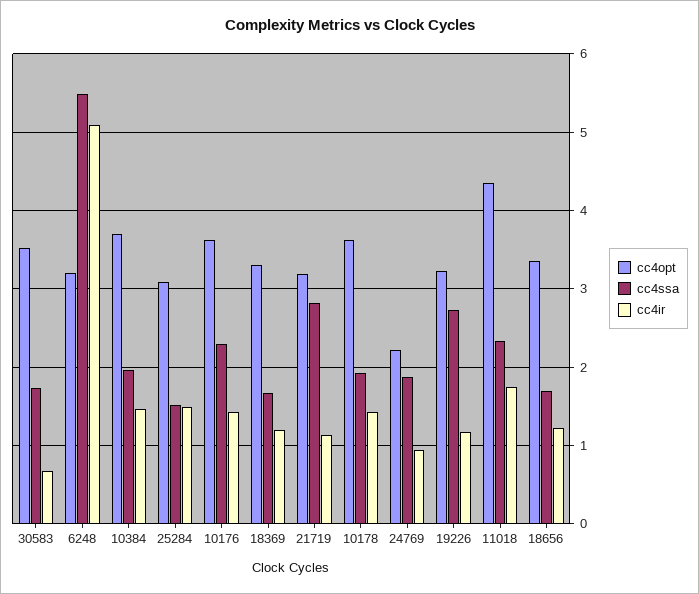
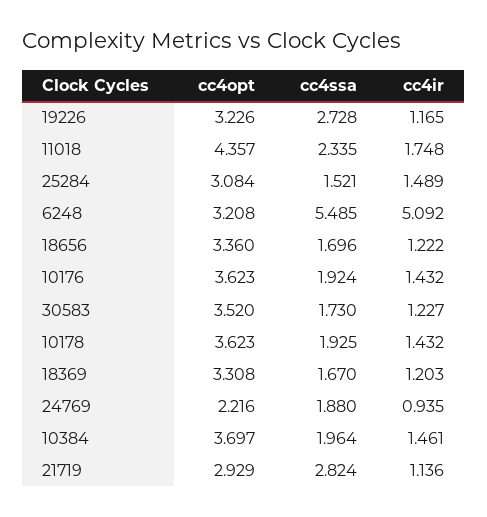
  {
    "cc4opt": {
      "30583": 3.52,
      "6248": 3.208,
      "10384": 3.697,
      "25284": 3.084,
      "10176": 3.623,
      "18369": 3.308,
-     "21719": 3.2,
+     "21719": 2.929,
      "10178": 3.623,
      "24769": 2.216,
      "19226": 3.226,
      "11018": 4.357,
      "18656": 3.36
    },
    "cc4ssa": {
      "30583": 1.73,
      "6248": 5.485,
      "10384": 1.964,
      "25284": 1.521,
-     "10176": 2.3,
+     "10176": 1.924,
      "18369": 1.67,
      "21719": 2.824,
      "10178": 1.925,
      "24769": 1.88,
      "19226": 2.728,
      "11018": 2.335,
      "18656": 1.696
    },
    "cc4ir": {
-     "30583": 0.7,
+     "30583": 1.227,
      "6248": 5.092,
      "10384": 1.461,
      "25284": 1.489,
      "10176": 1.432,
      "18369": 1.203,
      "21719": 1.136,
      "10178": 1.432,
      "24769": 0.935,
      "19226": 1.165,
      "11018": 1.748,
      "18656": 1.222
    }
  }

